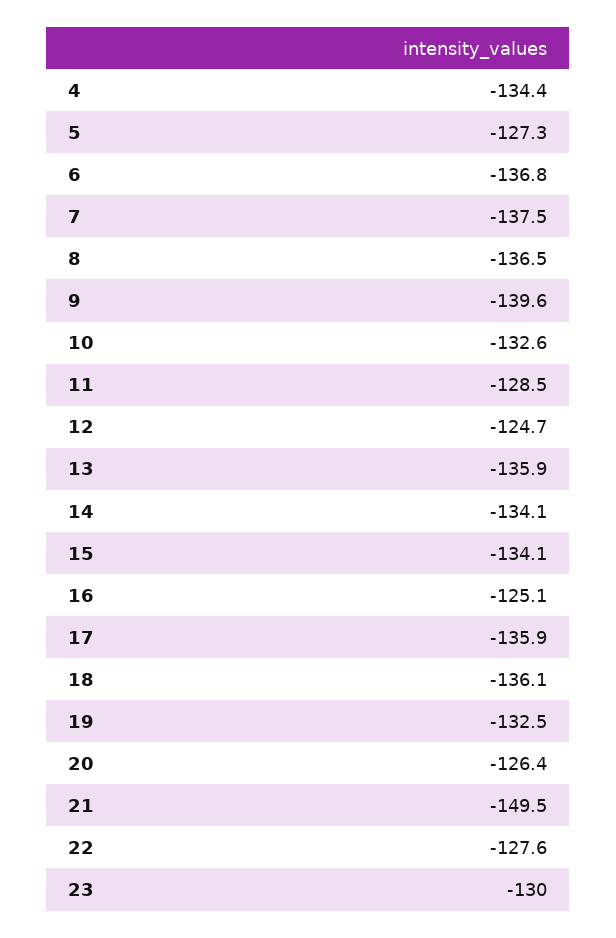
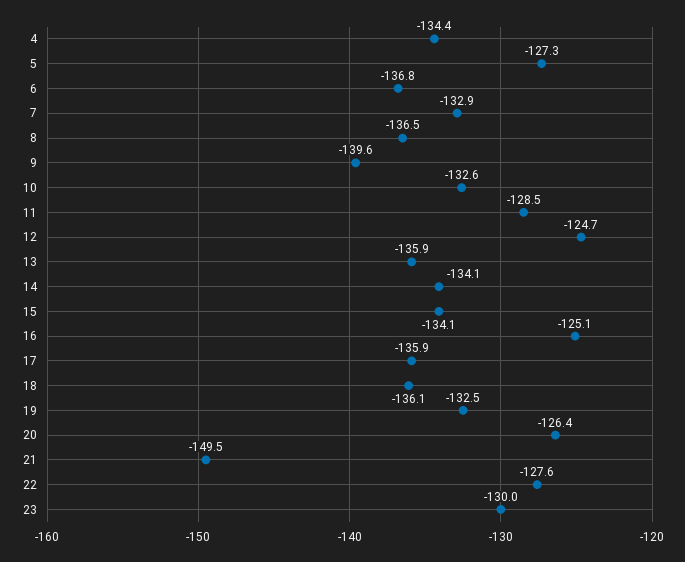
  {
    "4": -134.4,
    "5": -127.3,
    "6": -136.8,
-   "7": -137.5,
+   "7": -132.9,
    "8": -136.5,
    "9": -139.6,
    "10": -132.6,
    "11": -128.5,
    "12": -124.7,
    "13": -135.9,
    "14": -134.1,
    "15": -134.1,
    "16": -125.1,
    "17": -135.9,
    "18": -136.1,
    "19": -132.5,
    "20": -126.4,
    "21": -149.5,
    "22": -127.6,
    "23": -130
  }

